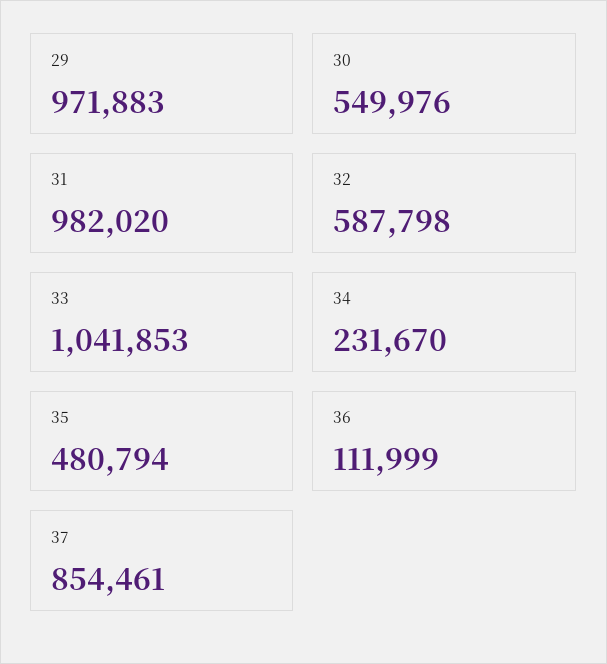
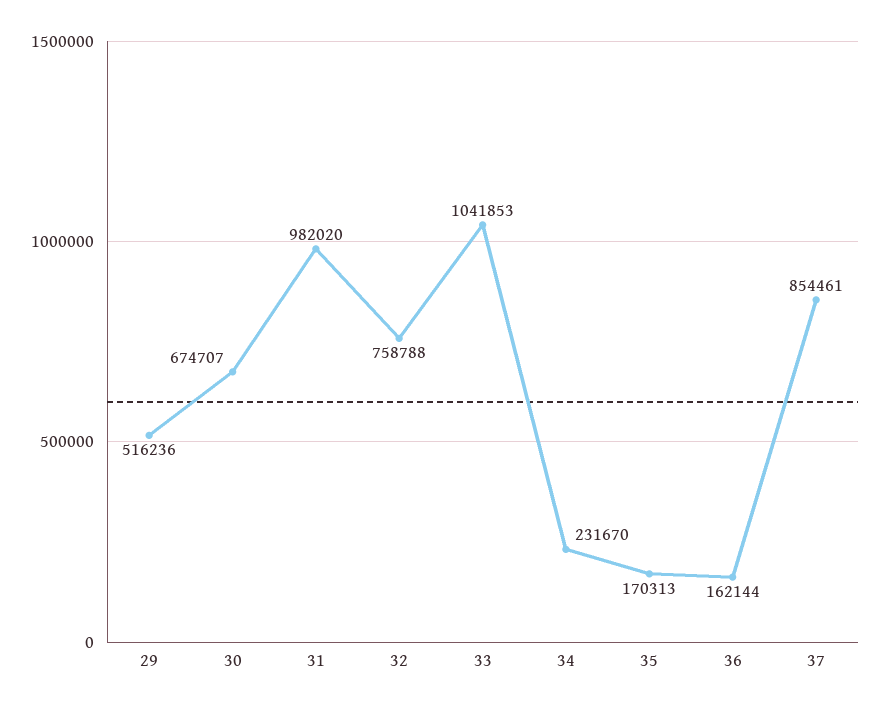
  {
-   "29": 971883,
+   "29": 516236,
-   "30": 549976,
+   "30": 674707,
    "31": 982020,
-   "32": 587798,
+   "32": 758788,
    "33": 1041853,
    "34": 231670,
-   "35": 480794,
+   "35": 170313,
-   "36": 111999,
+   "36": 162144,
    "37": 854461
  }

